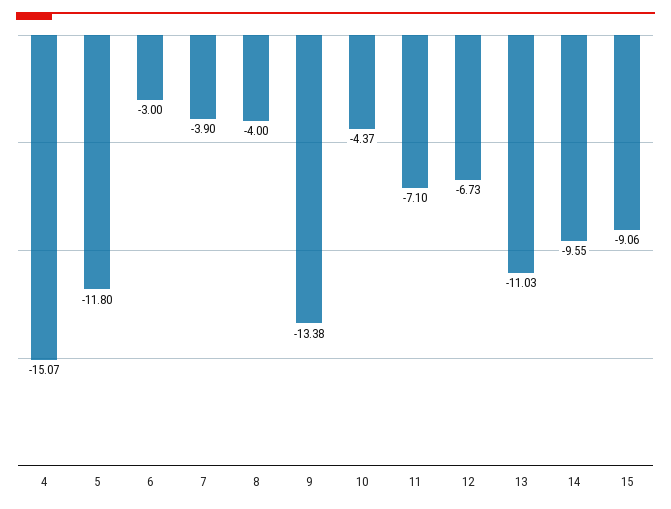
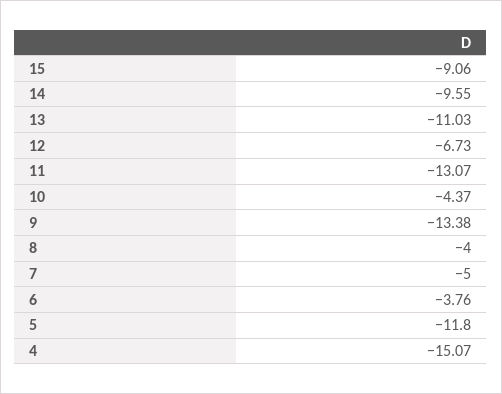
  {
    "4": -15.07,
    "5": -11.8,
-   "6": -3,
+   "6": -3.76,
-   "7": -3.9,
+   "7": -5,
    "8": -4,
    "9": -13.38,
    "10": -4.37,
-   "11": -7.1,
+   "11": -13.07,
    "12": -6.73,
    "13": -11.03,
    "14": -9.55,
    "15": -9.06
  }

